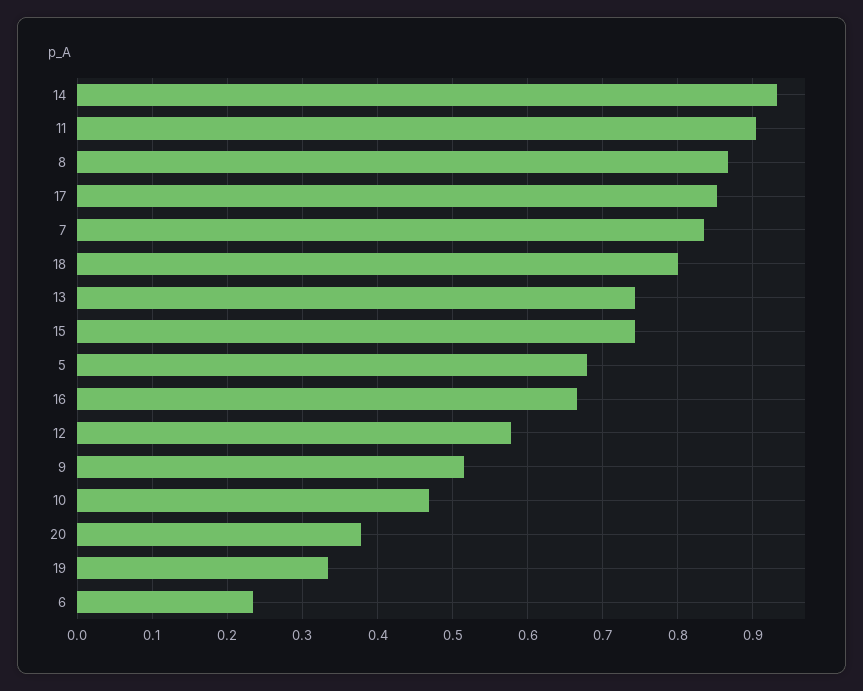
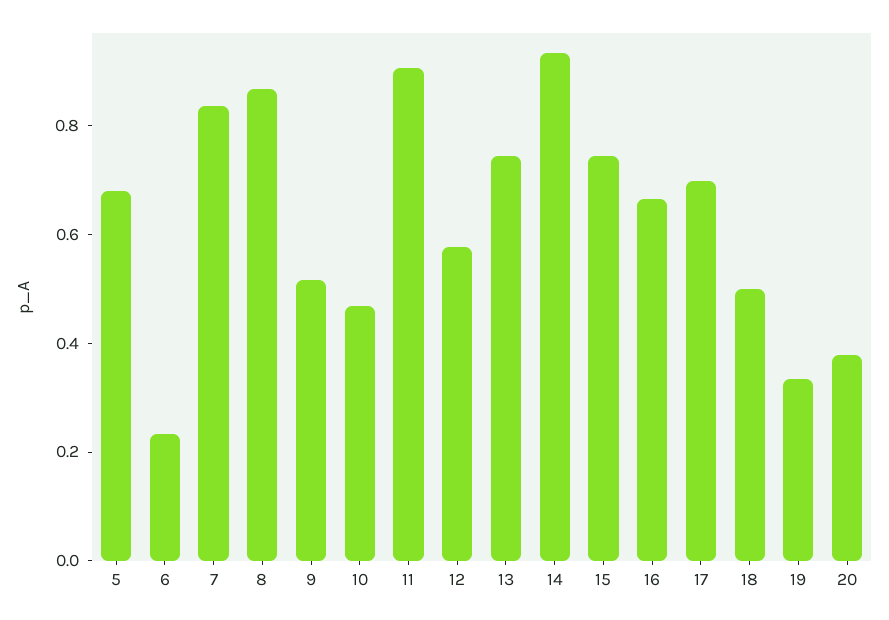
  {
    "14": 0.93,
    "11": 0.9,
    "8": 0.87,
-   "17": 0.85,
+   "17": 0.7,
    "7": 0.84,
-   "18": 0.8,
+   "18": 0.5,
    "13": 0.74,
    "15": 0.74,
    "5": 0.68,
    "16": 0.67,
    "12": 0.58,
    "9": 0.52,
    "10": 0.47,
    "20": 0.38,
    "19": 0.33,
    "6": 0.23
  }

